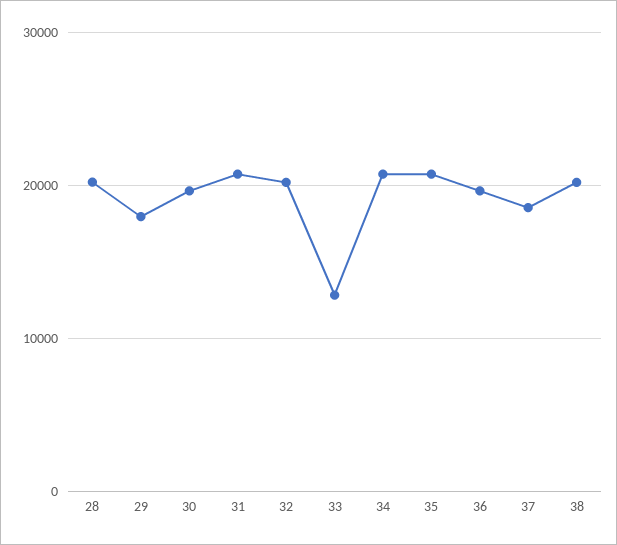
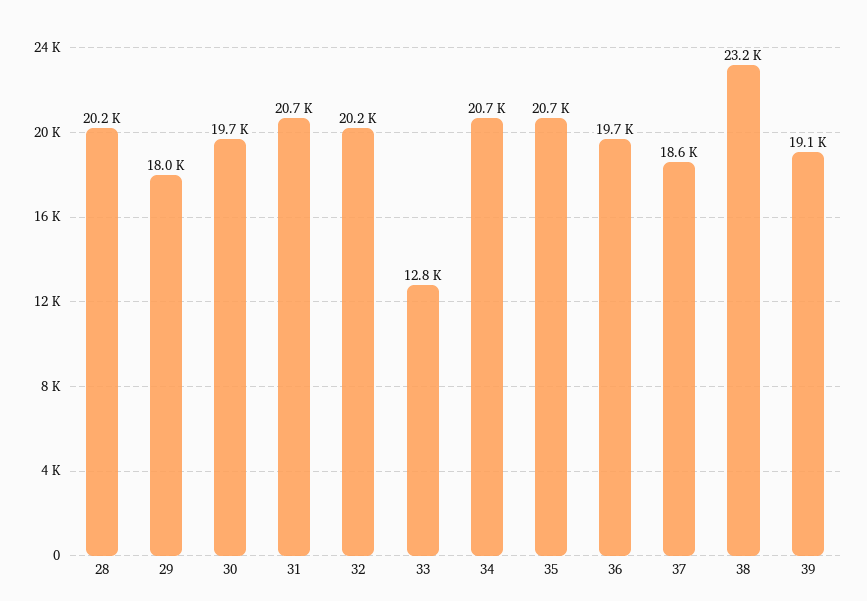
  {
    "28": 20200,
    "29": 18000,
    "30": 19700,
    "31": 20700,
    "32": 20200,
    "33": 12800,
    "34": 20700,
    "35": 20700,
    "36": 19700,
    "37": 18600,
-   "38": 20000
+   "38": 23200,
+   "39": 19100
  }

